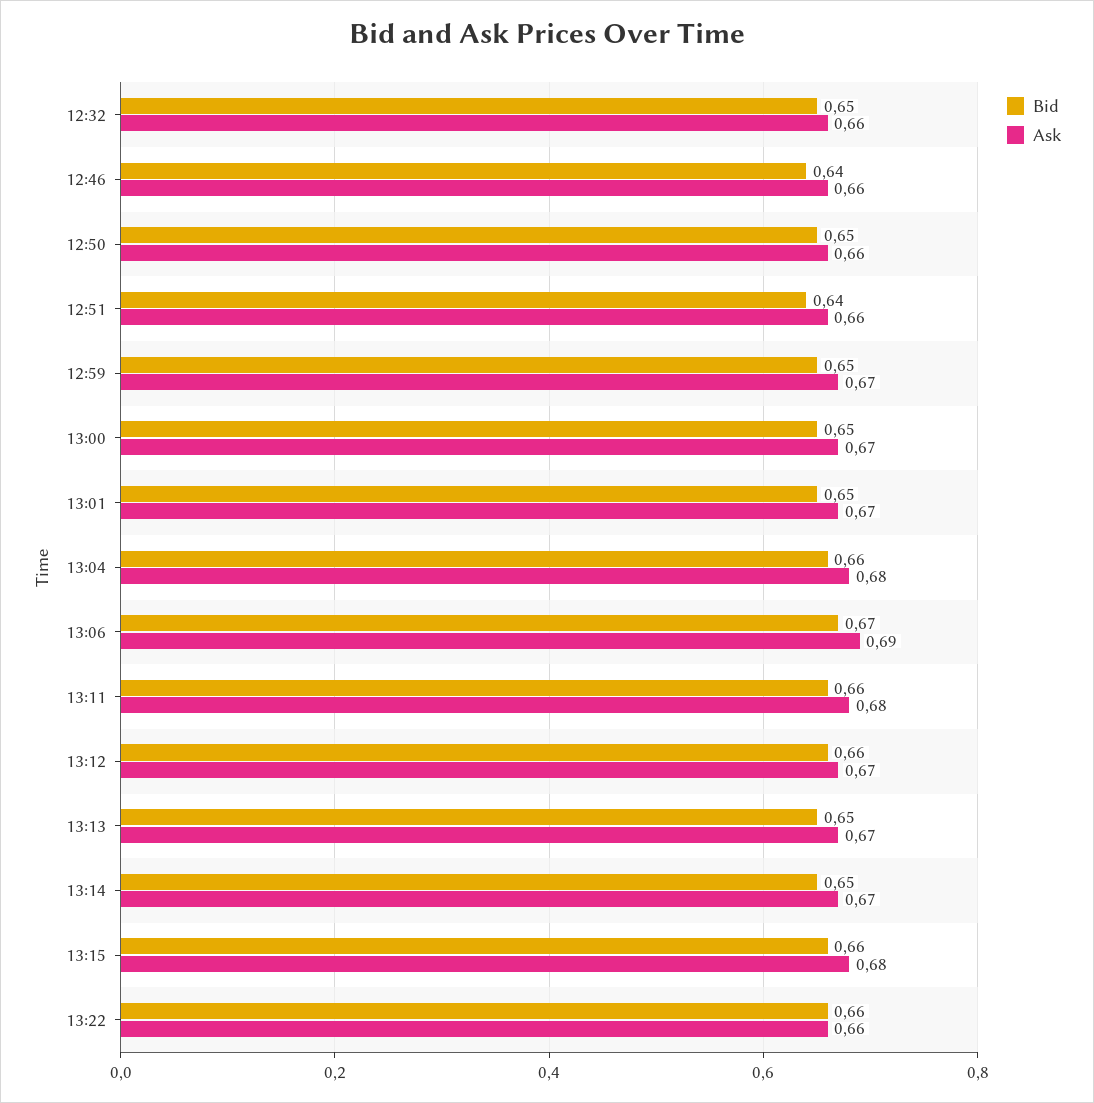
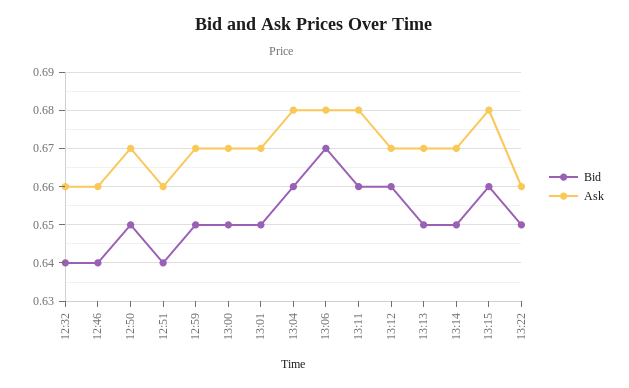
  {
    "Bid": {
-     "12:32": 0.65,
+     "12:32": 0.64,
      "12:46": 0.64,
      "12:50": 0.65,
      "12:51": 0.64,
      "12:59": 0.65,
      "13:00": 0.65,
      "13:01": 0.65,
      "13:04": 0.66,
      "13:06": 0.67,
      "13:11": 0.66,
      "13:12": 0.66,
      "13:13": 0.65,
      "13:14": 0.65,
      "13:15": 0.66,
-     "13:22": 0.66
+     "13:22": 0.65
    },
    "Ask": {
      "12:32": 0.66,
      "12:46": 0.66,
-     "12:50": 0.66,
+     "12:50": 0.67,
      "12:51": 0.66,
      "12:59": 0.67,
      "13:00": 0.67,
      "13:01": 0.67,
      "13:04": 0.68,
-     "13:06": 0.69,
+     "13:06": 0.68,
      "13:11": 0.68,
      "13:12": 0.67,
      "13:13": 0.67,
      "13:14": 0.67,
      "13:15": 0.68,
      "13:22": 0.66
    }
  }

